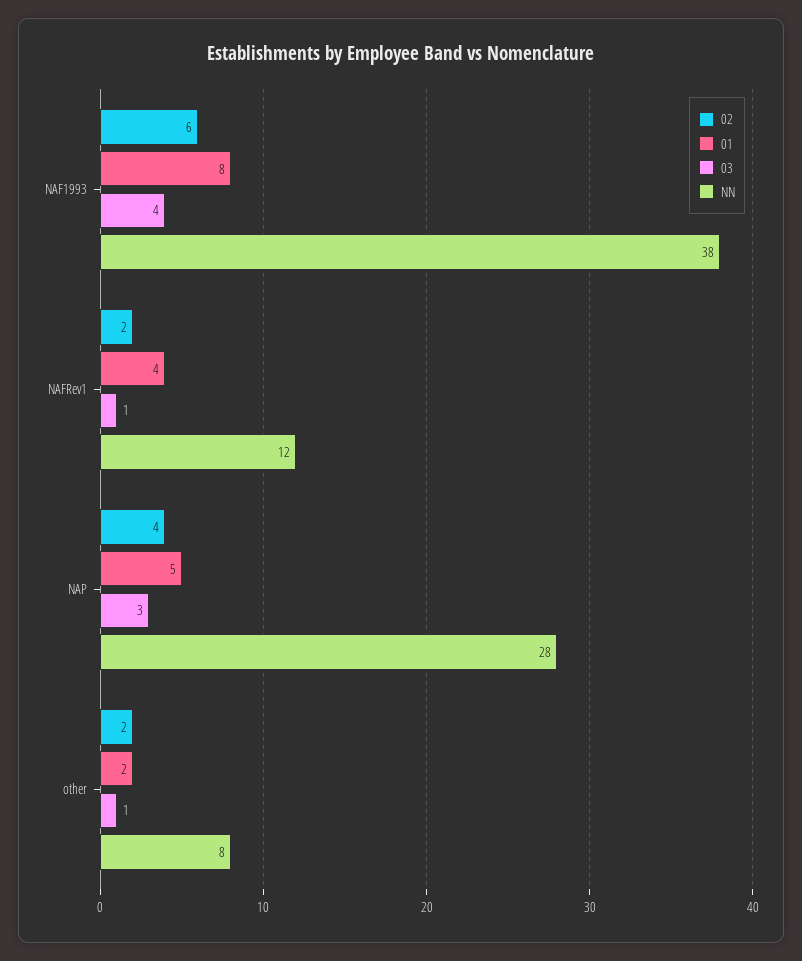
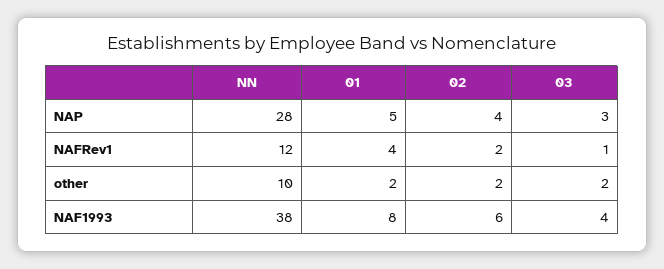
  {
    "02": {
      "NAF1993": 6,
      "NAFRev1": 2,
      "NAP": 4,
      "other": 2
    },
    "01": {
      "NAF1993": 8,
      "NAFRev1": 4,
      "NAP": 5,
      "other": 2
    },
    "03": {
      "NAF1993": 4,
      "NAFRev1": 1,
      "NAP": 3,
-     "other": 1
+     "other": 2
    },
    "NN": {
      "NAF1993": 38,
      "NAFRev1": 12,
      "NAP": 28,
-     "other": 8
+     "other": 10
    }
  }

